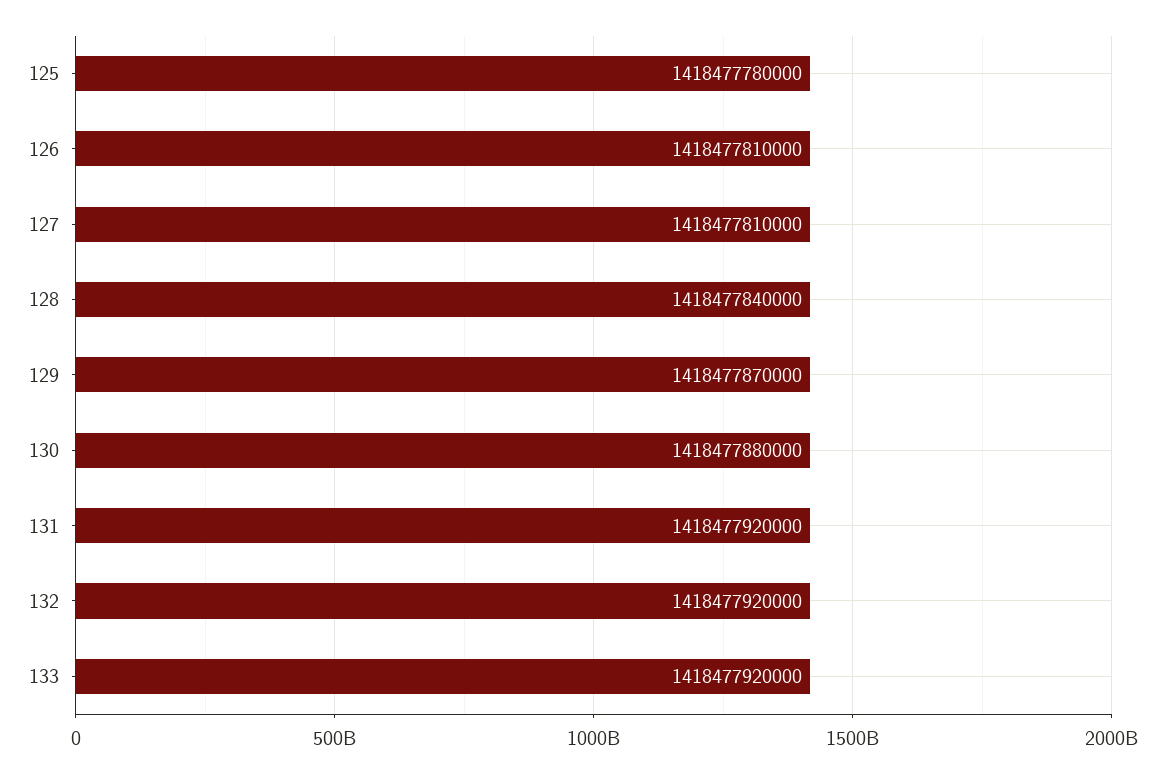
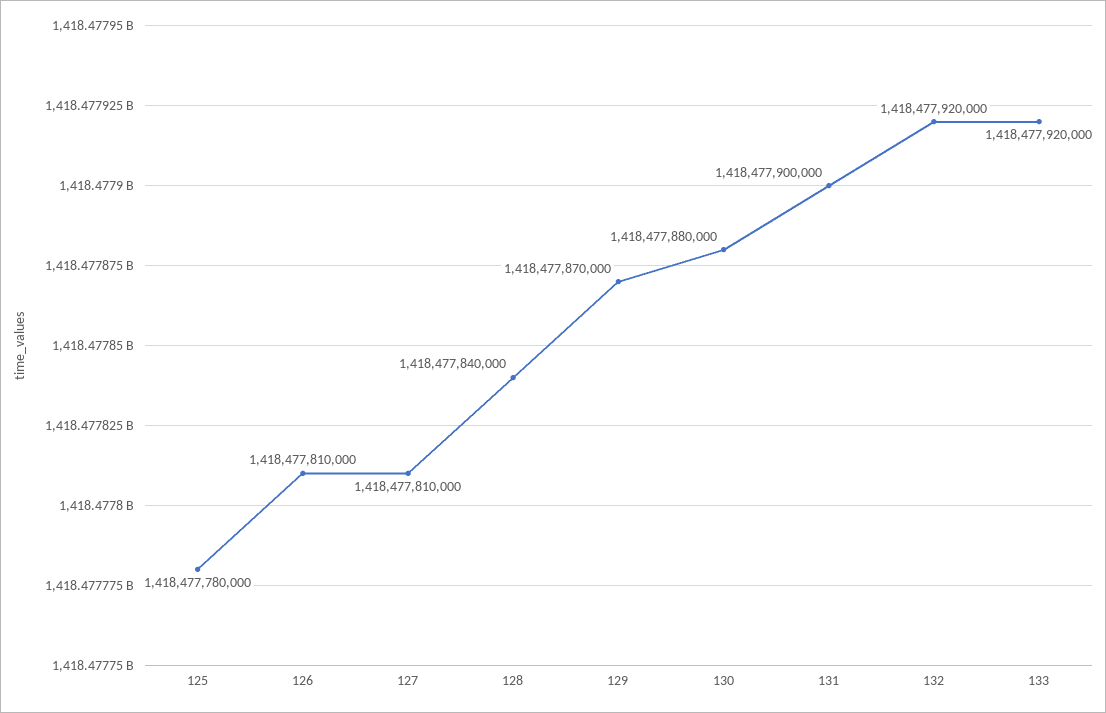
  {
    "125": 1418477780000,
    "126": 1418477810000,
    "127": 1418477810000,
    "128": 1418477840000,
    "129": 1418477870000,
    "130": 1418477880000,
-   "131": 1418477920000,
+   "131": 1418477900000,
    "132": 1418477920000,
    "133": 1418477920000
  }

